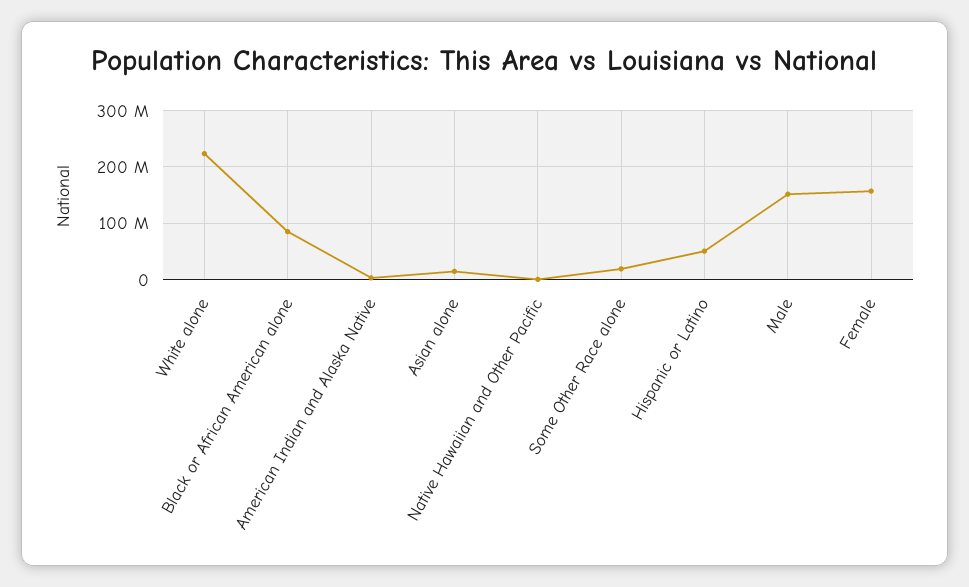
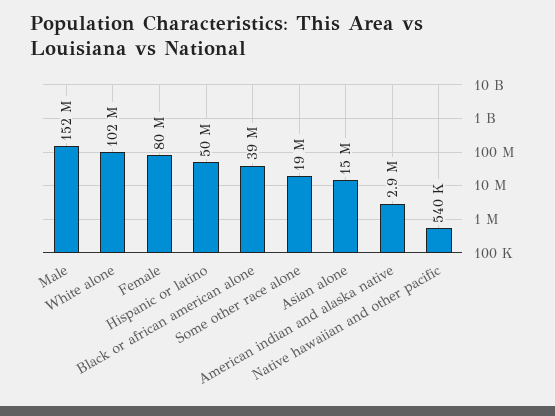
  {
-   "White alone": 220000000,
+   "White alone": 102000000,
-   "Black or African American alone": 80000000,
+   "Black or African American alone": 39000000,
    "American Indian and Alaska Native": 2900000,
    "Asian alone": 15000000,
    "Native Hawaiian and Other Pacific": 540000,
    "Some Other Race alone": 19000000,
    "Hispanic or Latino": 50000000,
    "Male": 152000000,
-   "Female": 160000000
+   "Female": 80000000
  }

